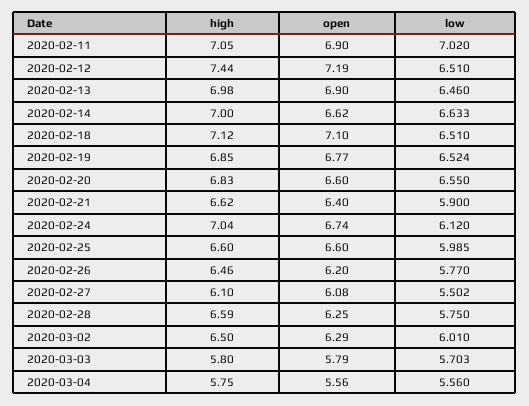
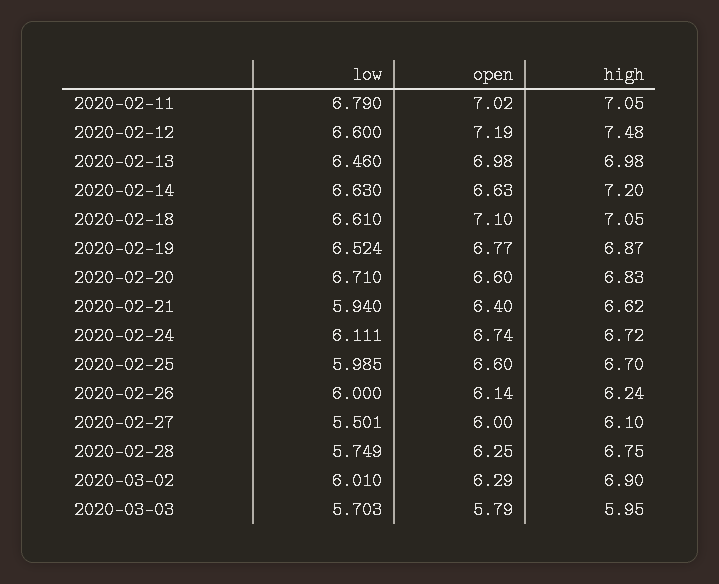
  {
    "high": {
      "2020-02-11": 7.05,
-     "2020-02-12": 7.44,
+     "2020-02-12": 7.48,
      "2020-02-13": 6.98,
-     "2020-02-14": 7,
+     "2020-02-14": 7.2,
-     "2020-02-18": 7.12,
+     "2020-02-18": 7.05,
-     "2020-02-19": 6.85,
+     "2020-02-19": 6.87,
      "2020-02-20": 6.83,
      "2020-02-21": 6.62,
-     "2020-02-24": 7.04,
+     "2020-02-24": 6.72,
-     "2020-02-25": 6.6,
+     "2020-02-25": 6.7,
-     "2020-02-26": 6.46,
+     "2020-02-26": 6.24,
      "2020-02-27": 6.1,
-     "2020-02-28": 6.59,
+     "2020-02-28": 6.75,
-     "2020-03-02": 6.5,
+     "2020-03-02": 6.9,
-     "2020-03-03": 5.8,
+     "2020-03-03": 5.95
-     "2020-03-04": 5.75
    },
    "open": {
-     "2020-02-11": 6.9,
+     "2020-02-11": 7.02,
      "2020-02-12": 7.19,
-     "2020-02-13": 6.9,
+     "2020-02-13": 6.98,
-     "2020-02-14": 6.62,
+     "2020-02-14": 6.63,
      "2020-02-18": 7.1,
      "2020-02-19": 6.77,
      "2020-02-20": 6.6,
      "2020-02-21": 6.4,
      "2020-02-24": 6.74,
      "2020-02-25": 6.6,
-     "2020-02-26": 6.2,
+     "2020-02-26": 6.14,
-     "2020-02-27": 6.08,
+     "2020-02-27": 6,
      "2020-02-28": 6.25,
      "2020-03-02": 6.29,
-     "2020-03-03": 5.79,
+     "2020-03-03": 5.79
-     "2020-03-04": 5.56
    },
    "low": {
-     "2020-02-11": 7.02,
+     "2020-02-11": 6.79,
-     "2020-02-12": 6.51,
+     "2020-02-12": 6.6,
      "2020-02-13": 6.46,
-     "2020-02-14": 6.633,
+     "2020-02-14": 6.63,
-     "2020-02-18": 6.51,
+     "2020-02-18": 6.61,
      "2020-02-19": 6.524,
-     "2020-02-20": 6.55,
+     "2020-02-20": 6.71,
-     "2020-02-21": 5.9,
+     "2020-02-21": 5.94,
-     "2020-02-24": 6.12,
+     "2020-02-24": 6.111,
      "2020-02-25": 5.985,
-     "2020-02-26": 5.77,
+     "2020-02-26": 6,
-     "2020-02-27": 5.502,
+     "2020-02-27": 5.501,
-     "2020-02-28": 5.75,
+     "2020-02-28": 5.749,
      "2020-03-02": 6.01,
-     "2020-03-03": 5.703,
+     "2020-03-03": 5.703
-     "2020-03-04": 5.56
    }
  }

